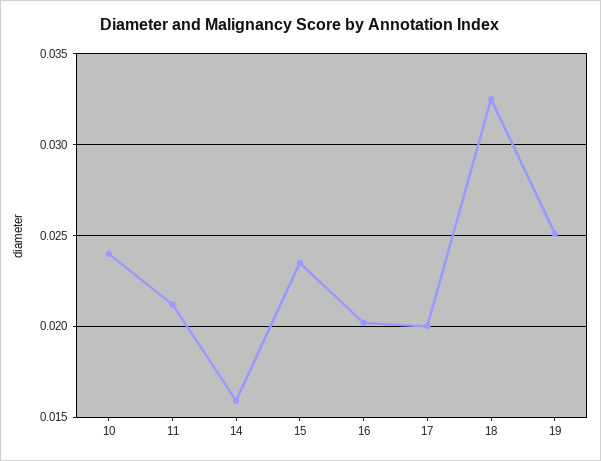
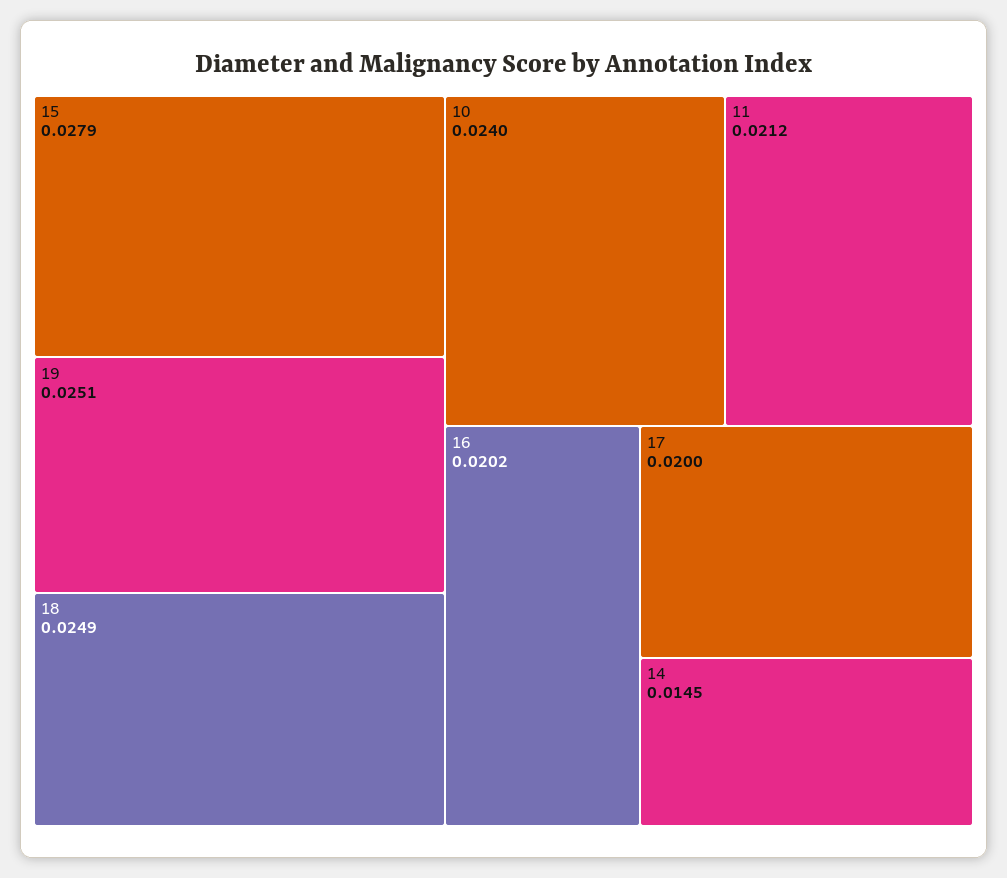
  {
    "10": 0.024,
    "11": 0.0212,
-   "14": 0.016,
+   "14": 0.0145,
-   "15": 0.0235,
+   "15": 0.0279,
    "16": 0.0202,
    "17": 0.02,
-   "18": 0.0325,
+   "18": 0.0249,
    "19": 0.0251
  }

